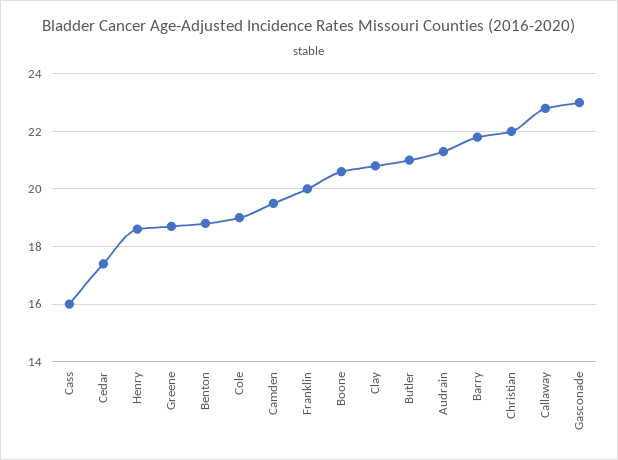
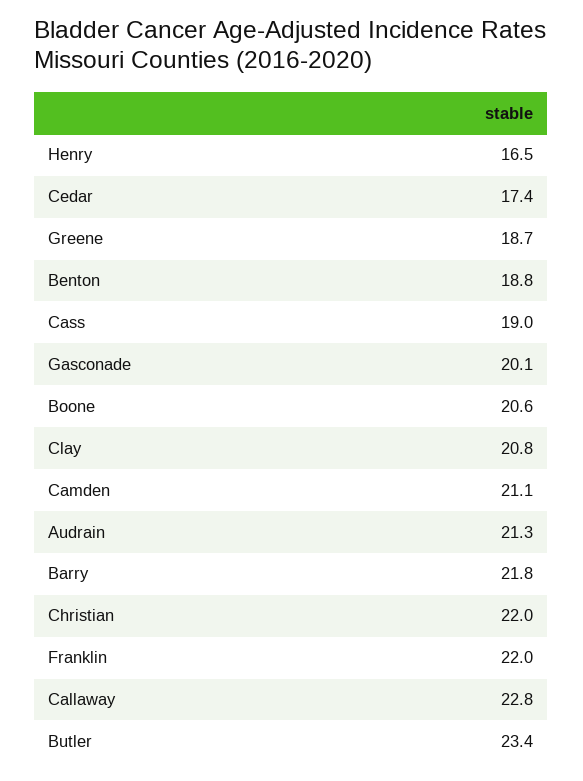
  {
-   "Cass": 16,
+   "Cass": 19,
    "Cedar": 17.4,
-   "Henry": 18.5,
+   "Henry": 16.5,
    "Greene": 18.7,
    "Benton": 18.8,
-   "Cole": 19,
-   "Camden": 19.5,
+   "Camden": 21.1,
-   "Franklin": 20,
+   "Franklin": 22,
    "Boone": 20.6,
    "Clay": 20.8,
-   "Butler": 21,
+   "Butler": 23.4,
    "Audrain": 21.3,
    "Barry": 21.8,
    "Christian": 22,
    "Callaway": 22.8,
-   "Gasconade": 23
+   "Gasconade": 20.1
  }

